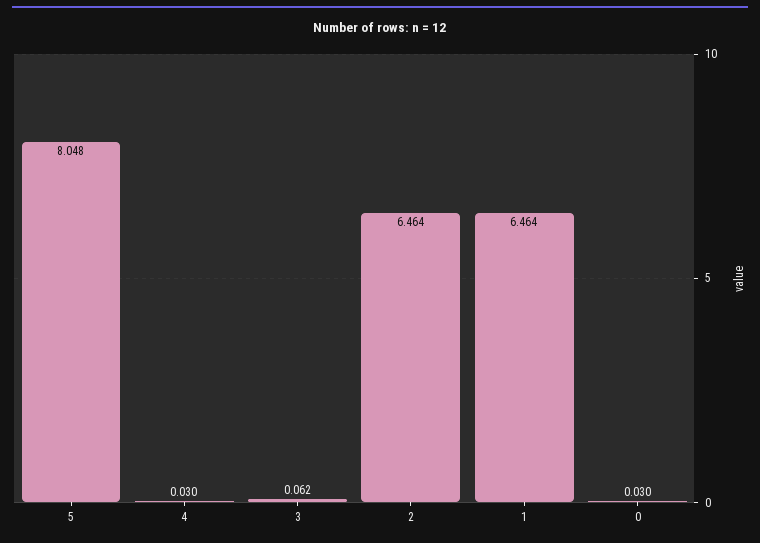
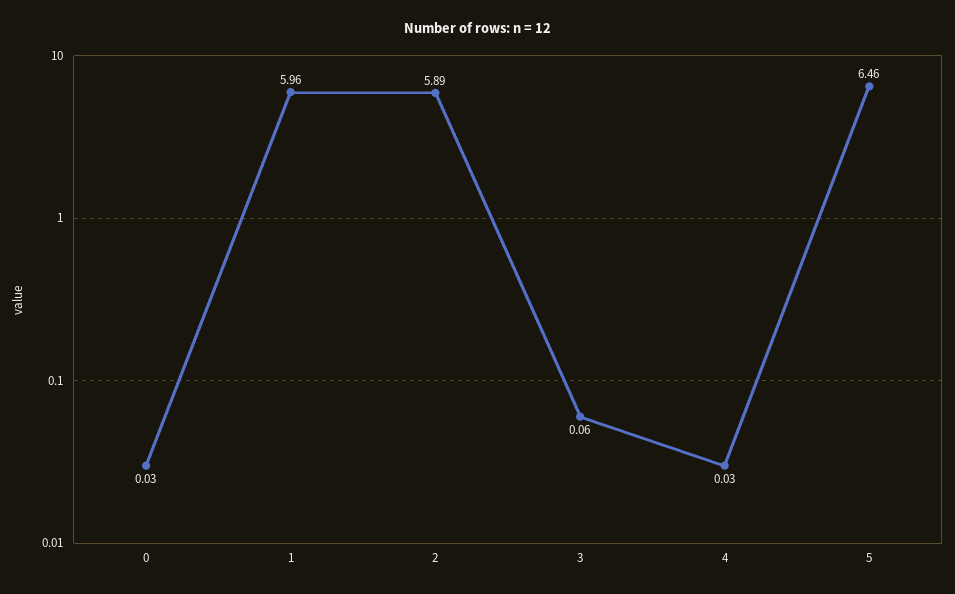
  {
-   "5": 8.048,
+   "5": 6.46,
    "4": 0.03,
    "3": 0.062,
-   "2": 6.464,
+   "2": 5.89,
-   "1": 6.464,
+   "1": 5.96,
    "0": 0.03
  }

